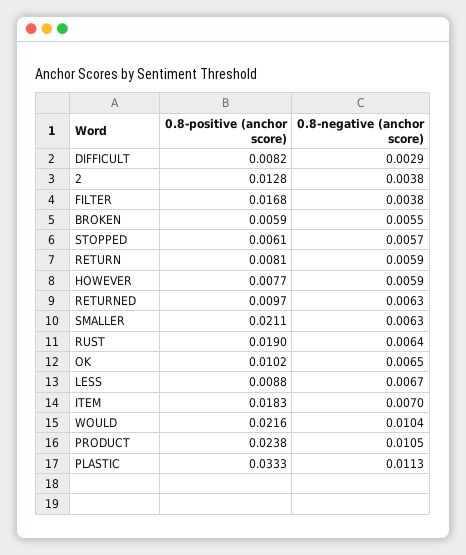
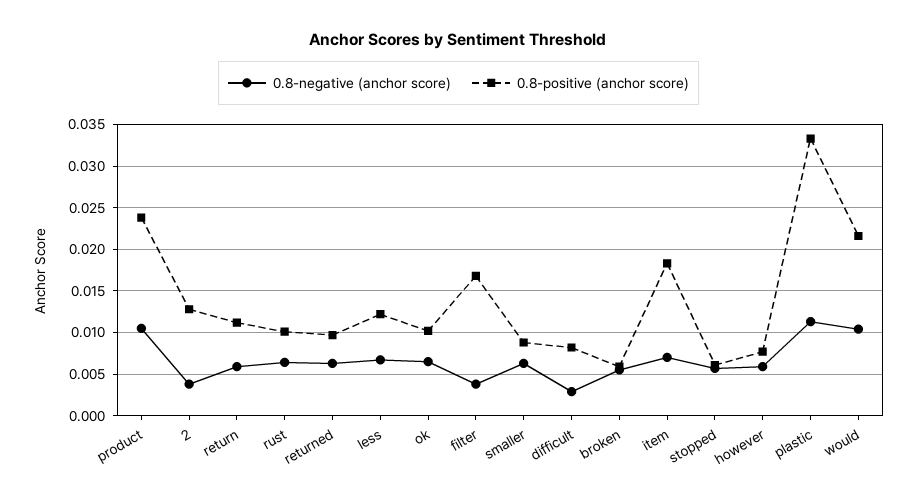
  {
    "0.8-positive (anchor score)": {
      "DIFFICULT": 0.0082,
      "2": 0.0128,
      "FILTER": 0.0168,
      "BROKEN": 0.0059,
      "STOPPED": 0.0061,
-     "RETURN": 0.0081,
+     "RETURN": 0.011,
      "HOWEVER": 0.0077,
      "RETURNED": 0.0097,
-     "SMALLER": 0.0211,
+     "SMALLER": 0.009,
-     "RUST": 0.019,
+     "RUST": 0.01,
      "OK": 0.0102,
-     "LESS": 0.0088,
+     "LESS": 0.012,
      "ITEM": 0.0183,
      "WOULD": 0.0216,
      "PRODUCT": 0.0238,
      "PLASTIC": 0.0333
    },
    "0.8-negative (anchor score)": {
      "DIFFICULT": 0.0029,
      "2": 0.0038,
      "FILTER": 0.0038,
      "BROKEN": 0.0055,
      "STOPPED": 0.0057,
      "RETURN": 0.0059,
      "HOWEVER": 0.0059,
      "RETURNED": 0.0063,
      "SMALLER": 0.0063,
      "RUST": 0.0064,
      "OK": 0.0065,
      "LESS": 0.0067,
      "ITEM": 0.007,
      "WOULD": 0.0104,
      "PRODUCT": 0.0105,
      "PLASTIC": 0.0113
    }
  }

